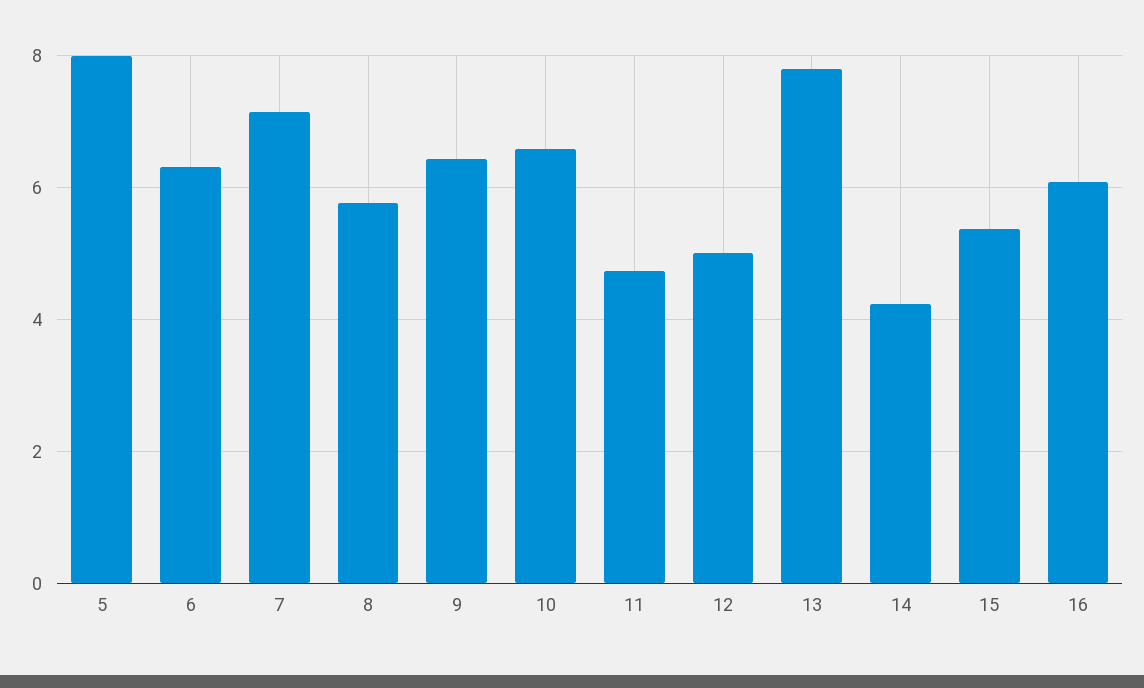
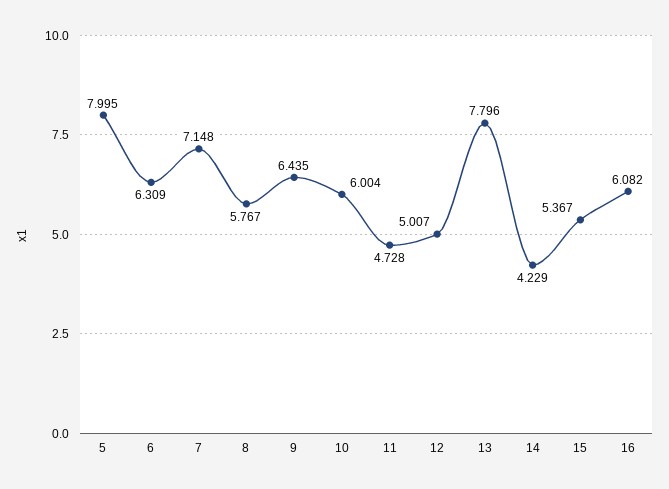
  {
    "5": 7.995,
    "6": 6.309,
    "7": 7.148,
    "8": 5.767,
    "9": 6.435,
-   "10": 6.6,
+   "10": 6.004,
    "11": 4.728,
    "12": 5.007,
    "13": 7.796,
    "14": 4.229,
    "15": 5.367,
    "16": 6.082
  }

